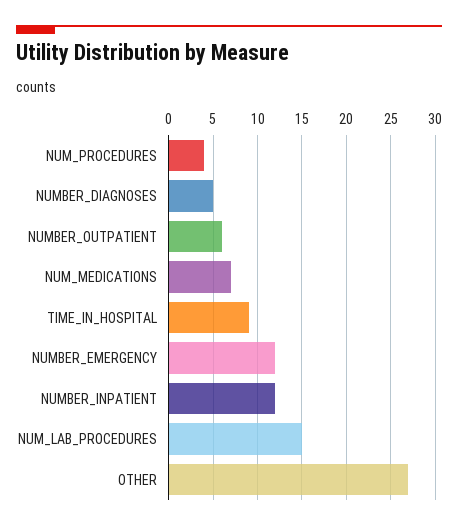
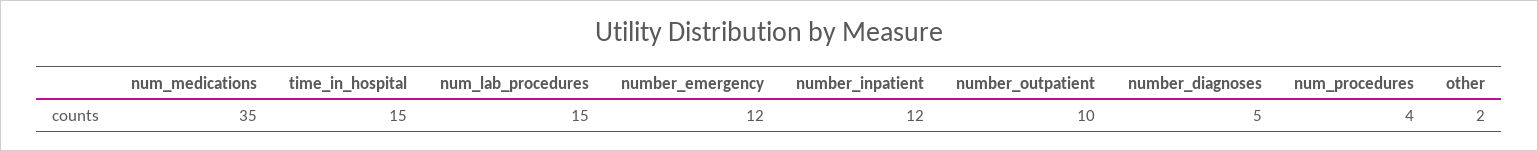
  {
    "NUM_PROCEDURES": 4,
    "NUMBER_DIAGNOSES": 5,
-   "NUMBER_OUTPATIENT": 6,
+   "NUMBER_OUTPATIENT": 10,
-   "NUM_MEDICATIONS": 7,
+   "NUM_MEDICATIONS": 35,
-   "TIME_IN_HOSPITAL": 9,
+   "TIME_IN_HOSPITAL": 15,
    "NUMBER_EMERGENCY": 12,
    "NUMBER_INPATIENT": 12,
    "NUM_LAB_PROCEDURES": 15,
-   "OTHER": 27
+   "OTHER": 2
  }

